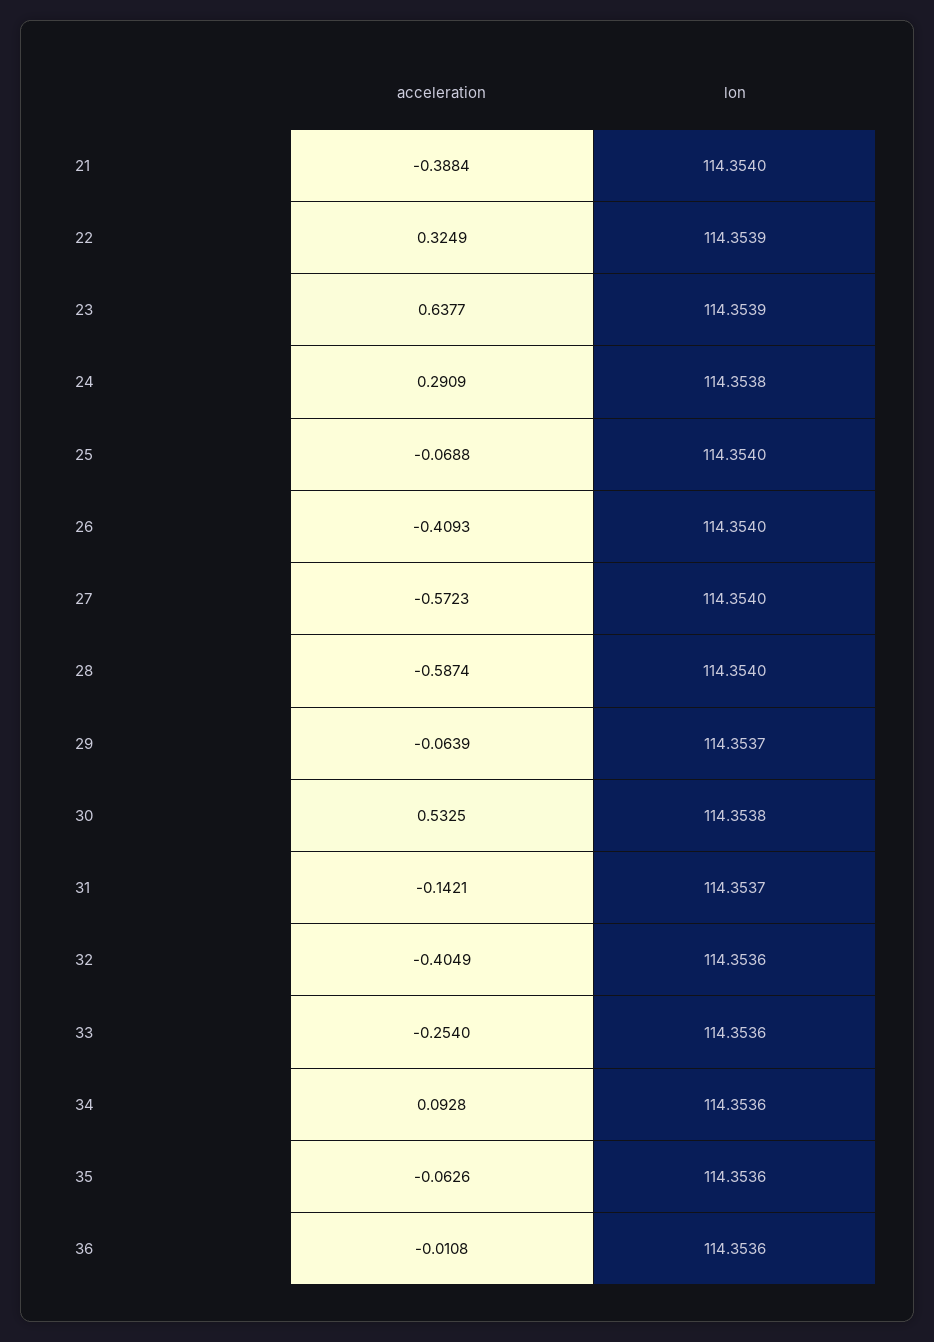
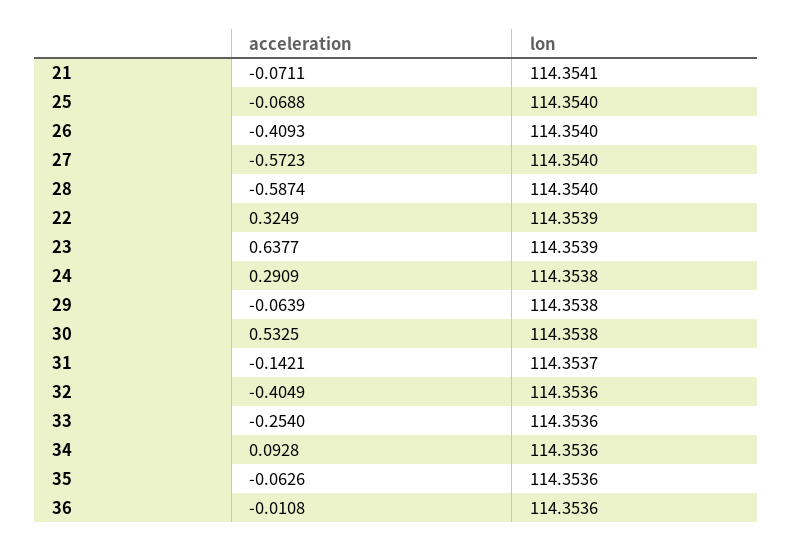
  {
    "acceleration": {
-     "21": -0.3884,
+     "21": -0.0711,
      "22": 0.3249,
      "23": 0.6377,
      "24": 0.2909,
      "25": -0.0688,
      "26": -0.4093,
      "27": -0.5723,
      "28": -0.5874,
      "29": -0.0639,
      "30": 0.5325,
      "31": -0.1421,
      "32": -0.4049,
      "33": -0.254,
      "34": 0.0928,
      "35": -0.0626,
      "36": -0.0108
    },
    "lon": {
-     "21": 114.354,
+     "21": 114.3541,
      "22": 114.3539,
      "23": 114.3539,
      "24": 114.3538,
      "25": 114.354,
      "26": 114.354,
      "27": 114.354,
      "28": 114.354,
-     "29": 114.3537,
+     "29": 114.3538,
      "30": 114.3538,
      "31": 114.3537,
      "32": 114.3536,
      "33": 114.3536,
      "34": 114.3536,
      "35": 114.3536,
      "36": 114.3536
    }
  }

